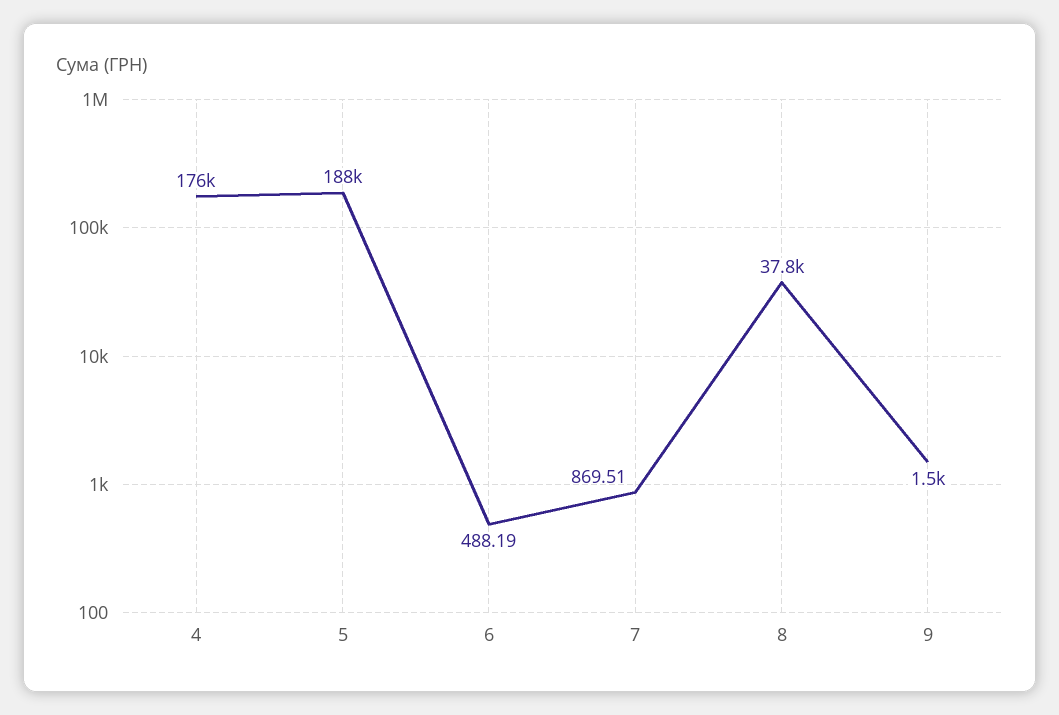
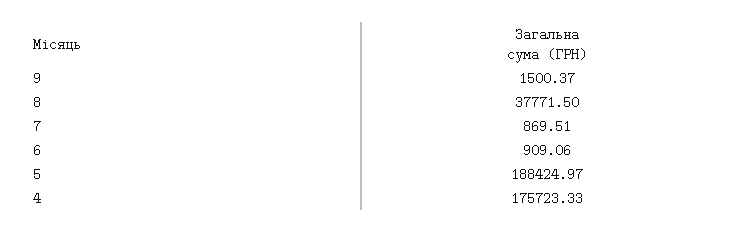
  {
    "4": 175723.33,
    "5": 188424.97,
-   "6": 488.19,
+   "6": 909.06,
    "7": 869.51,
    "8": 37771.5,
    "9": 1500.37
  }

